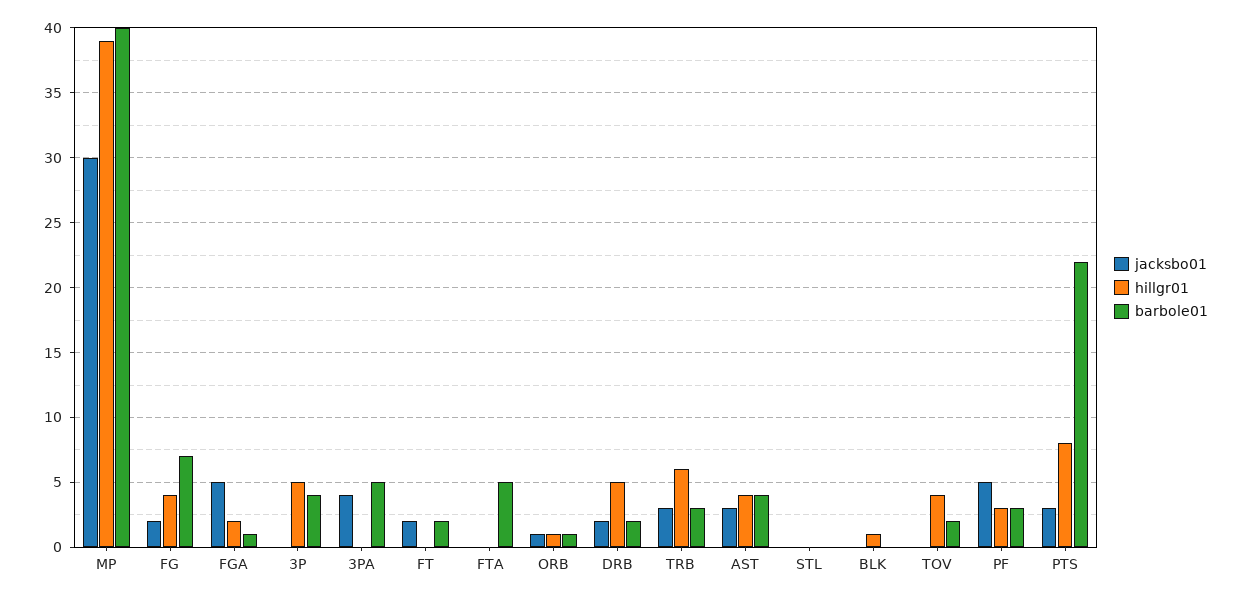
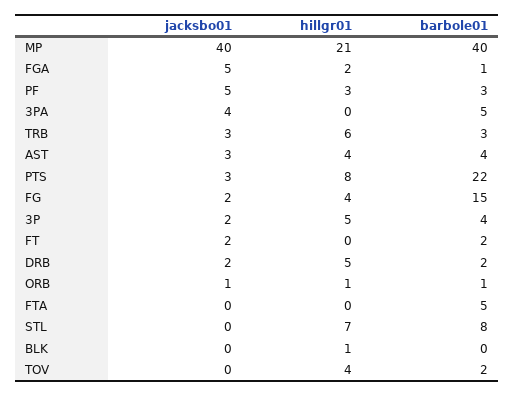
  {
    "jacksbo01": {
-     "MP": 30,
+     "MP": 40,
      "FG": 2,
      "FGA": 5,
-     "3P": 0,
+     "3P": 2,
      "3PA": 4,
      "FT": 2,
      "FTA": 0,
      "ORB": 1,
      "DRB": 2,
      "TRB": 3,
      "AST": 3,
      "STL": 0,
      "BLK": 0,
      "TOV": 0,
      "PF": 5,
      "PTS": 3
    },
    "hillgr01": {
-     "MP": 39,
+     "MP": 21,
      "FG": 4,
      "FGA": 2,
      "3P": 5,
      "3PA": 0,
      "FT": 0,
      "FTA": 0,
      "ORB": 1,
      "DRB": 5,
      "TRB": 6,
      "AST": 4,
-     "STL": 0,
+     "STL": 7,
      "BLK": 1,
      "TOV": 4,
      "PF": 3,
      "PTS": 8
    },
    "barbole01": {
      "MP": 40,
-     "FG": 7,
+     "FG": 15,
      "FGA": 1,
      "3P": 4,
      "3PA": 5,
      "FT": 2,
      "FTA": 5,
      "ORB": 1,
      "DRB": 2,
      "TRB": 3,
      "AST": 4,
-     "STL": 0,
+     "STL": 8,
      "BLK": 0,
      "TOV": 2,
      "PF": 3,
      "PTS": 22
    }
  }

